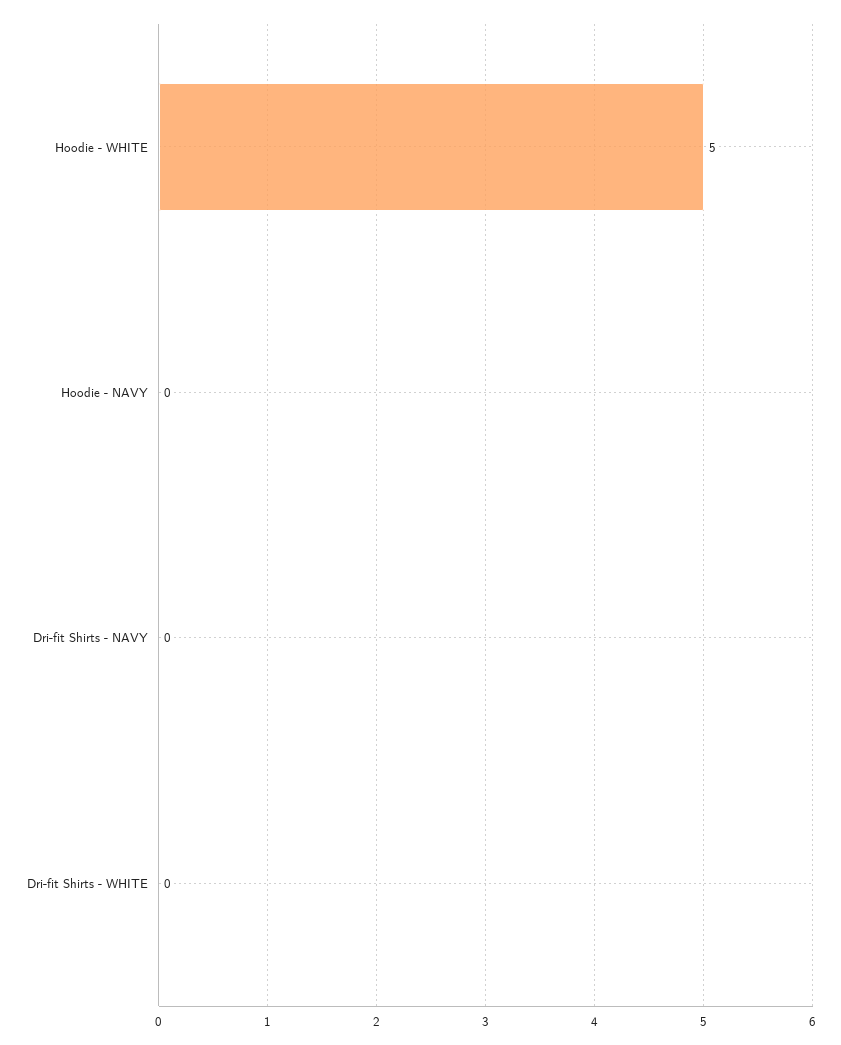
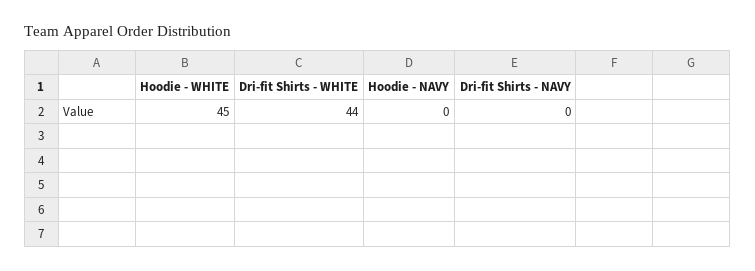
  {
-   "Hoodie - WHITE": 5,
+   "Hoodie - WHITE": 45,
    "Hoodie - NAVY": 0,
    "Dri-fit Shirts - NAVY": 0,
-   "Dri-fit Shirts - WHITE": 0
+   "Dri-fit Shirts - WHITE": 44
  }

